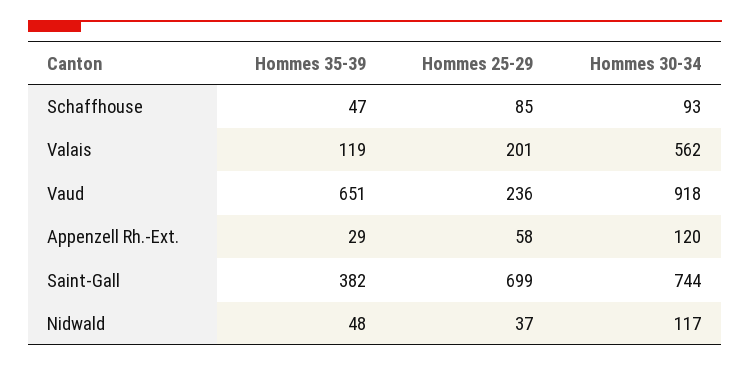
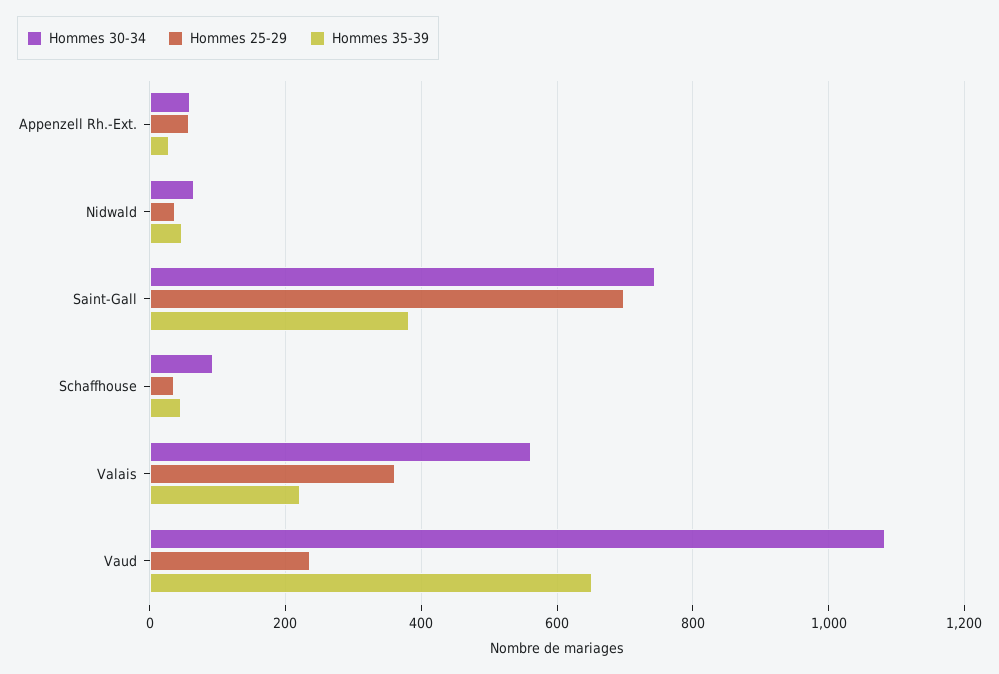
  {
    "Hommes 35-39": {
      "Schaffhouse": 47,
-     "Valais": 119,
+     "Valais": 220,
      "Vaud": 651,
      "Appenzell Rh.-Ext.": 29,
      "Saint-Gall": 382,
      "Nidwald": 48
    },
    "Hommes 25-29": {
-     "Schaffhouse": 85,
+     "Schaffhouse": 40,
-     "Valais": 201,
+     "Valais": 360,
      "Vaud": 236,
      "Appenzell Rh.-Ext.": 58,
      "Saint-Gall": 699,
      "Nidwald": 37
    },
    "Hommes 30-34": {
      "Schaffhouse": 93,
      "Valais": 562,
-     "Vaud": 918,
+     "Vaud": 1080,
-     "Appenzell Rh.-Ext.": 120,
+     "Appenzell Rh.-Ext.": 60,
      "Saint-Gall": 744,
-     "Nidwald": 117
+     "Nidwald": 60
    }
  }

